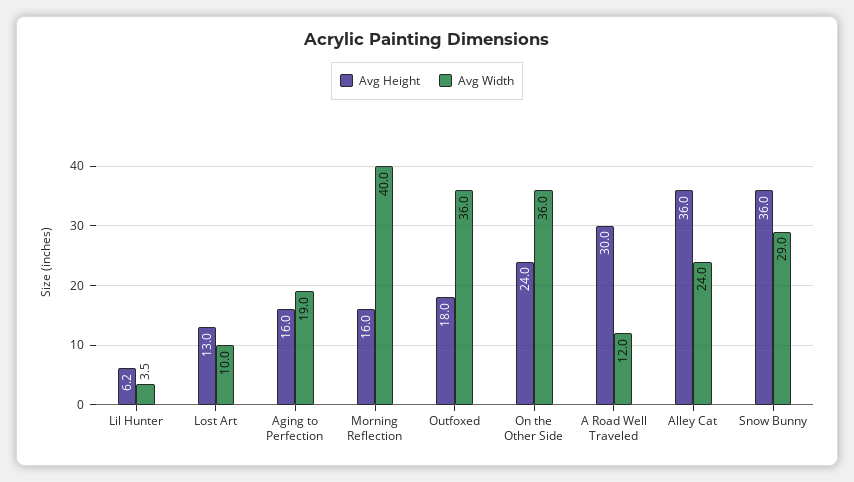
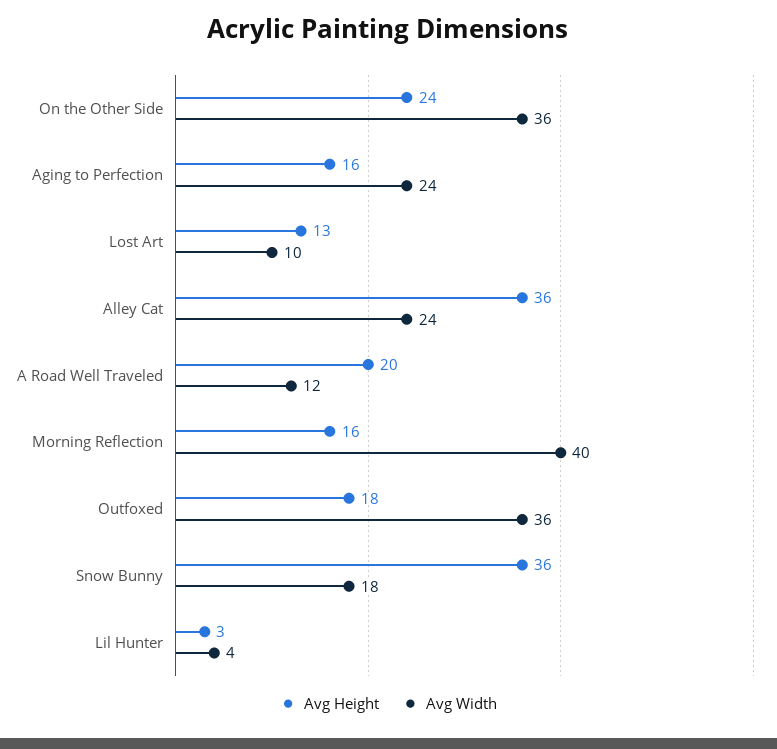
  {
    "Avg Height": {
-     "Lil Hunter": 6.2,
+     "Lil Hunter": 3,
      "Lost Art": 13,
      "Aging to Perfection": 16,
      "Morning Reflection": 16,
      "Outfoxed": 18,
      "On the Other Side": 24,
-     "A Road Well Traveled": 30,
+     "A Road Well Traveled": 20,
      "Alley Cat": 36,
      "Snow Bunny": 36
    },
    "Avg Width": {
      "Lil Hunter": 3.5,
      "Lost Art": 10,
-     "Aging to Perfection": 19,
+     "Aging to Perfection": 24,
      "Morning Reflection": 40,
      "Outfoxed": 36,
      "On the Other Side": 36,
      "A Road Well Traveled": 12,
      "Alley Cat": 24,
-     "Snow Bunny": 29
+     "Snow Bunny": 18
    }
  }

